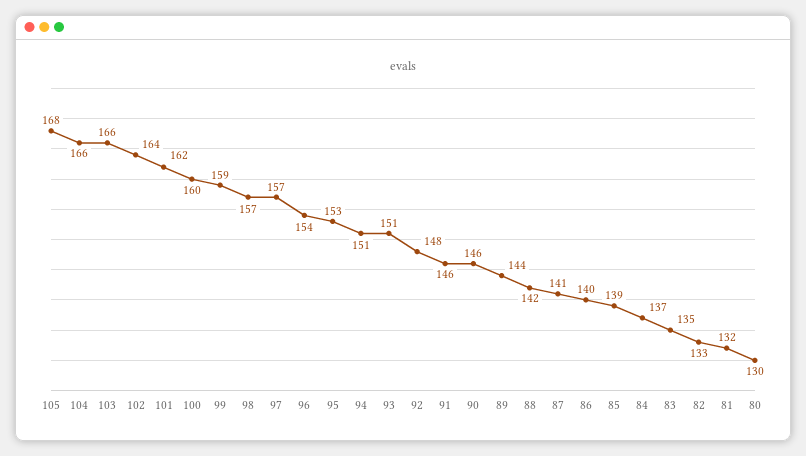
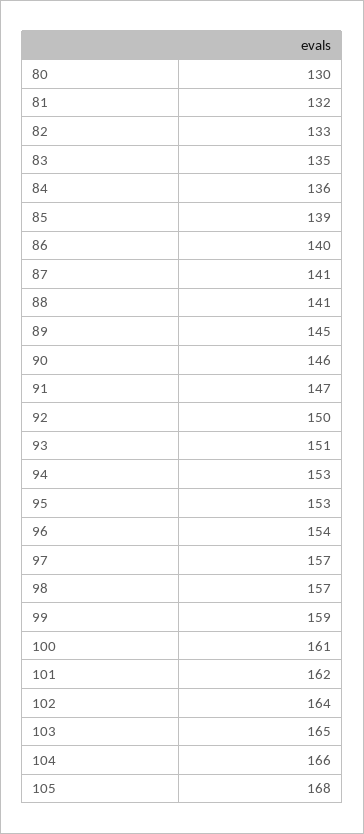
  {
    "105": 168,
    "104": 166,
-   "103": 166,
+   "103": 165,
    "102": 164,
    "101": 162,
-   "100": 160,
+   "100": 161,
    "99": 159,
    "98": 157,
    "97": 157,
    "96": 154,
    "95": 153,
-   "94": 151,
+   "94": 153,
    "93": 151,
-   "92": 148,
+   "92": 150,
-   "91": 146,
+   "91": 147,
    "90": 146,
-   "89": 144,
+   "89": 145,
-   "88": 142,
+   "88": 141,
    "87": 141,
    "86": 140,
    "85": 139,
-   "84": 137,
+   "84": 136,
    "83": 135,
    "82": 133,
    "81": 132,
    "80": 130
  }

